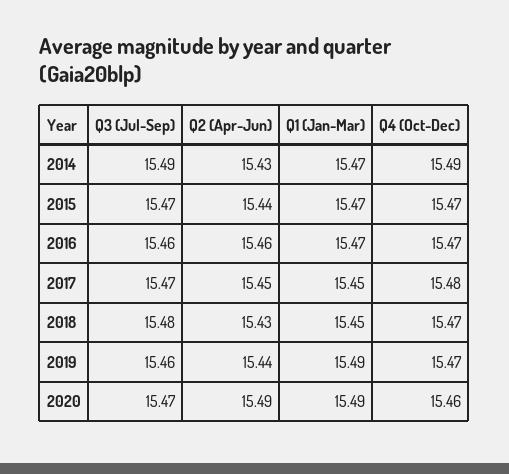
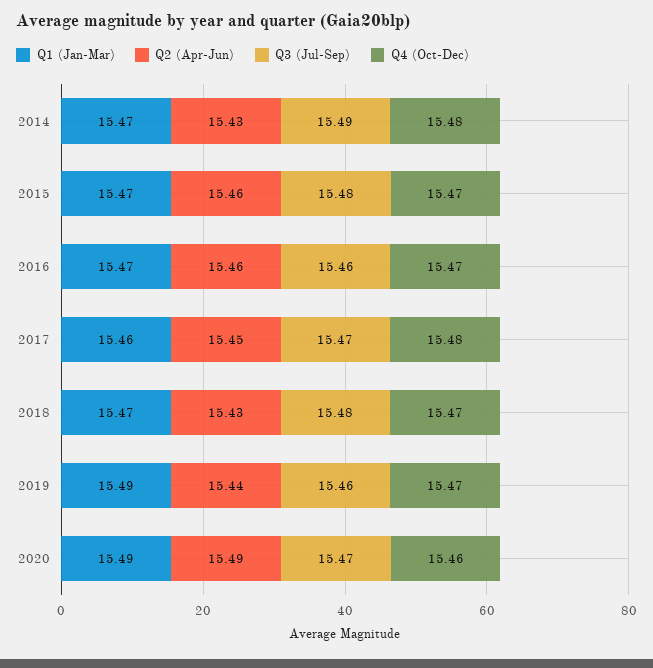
  {
    "Q3 (Jul-Sep)": {
      "2014": 15.49,
-     "2015": 15.47,
+     "2015": 15.48,
      "2016": 15.46,
      "2017": 15.47,
      "2018": 15.48,
      "2019": 15.46,
      "2020": 15.47
    },
    "Q2 (Apr-Jun)": {
      "2014": 15.43,
-     "2015": 15.44,
+     "2015": 15.46,
      "2016": 15.46,
      "2017": 15.45,
      "2018": 15.43,
      "2019": 15.44,
      "2020": 15.49
    },
    "Q1 (Jan-Mar)": {
      "2014": 15.47,
      "2015": 15.47,
      "2016": 15.47,
-     "2017": 15.45,
+     "2017": 15.46,
-     "2018": 15.45,
+     "2018": 15.47,
      "2019": 15.49,
      "2020": 15.49
    },
    "Q4 (Oct-Dec)": {
-     "2014": 15.49,
+     "2014": 15.48,
      "2015": 15.47,
      "2016": 15.47,
      "2017": 15.48,
      "2018": 15.47,
      "2019": 15.47,
      "2020": 15.46
    }
  }

